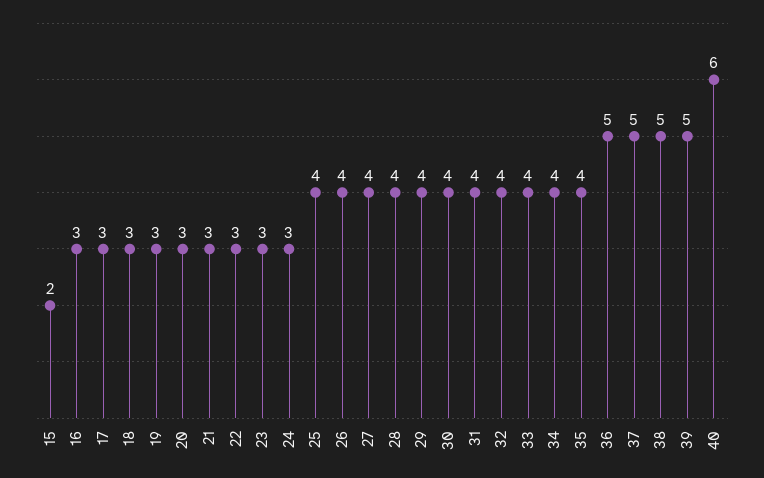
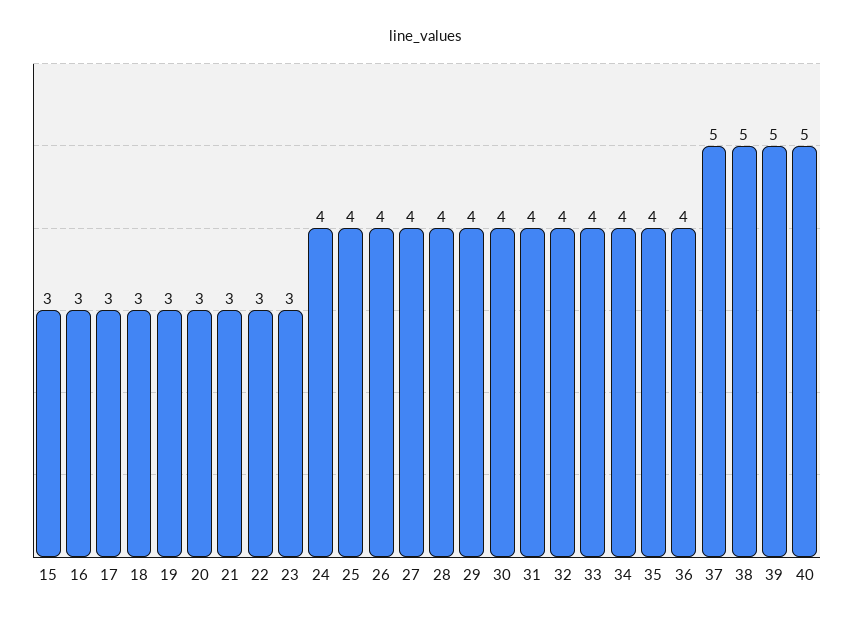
  {
-   "15": 2,
+   "15": 3,
    "16": 3,
    "17": 3,
    "18": 3,
    "19": 3,
    "20": 3,
    "21": 3,
    "22": 3,
    "23": 3,
-   "24": 3,
+   "24": 4,
    "25": 4,
    "26": 4,
    "27": 4,
    "28": 4,
    "29": 4,
    "30": 4,
    "31": 4,
    "32": 4,
    "33": 4,
    "34": 4,
    "35": 4,
-   "36": 5,
+   "36": 4,
    "37": 5,
    "38": 5,
    "39": 5,
-   "40": 6
+   "40": 5
  }

